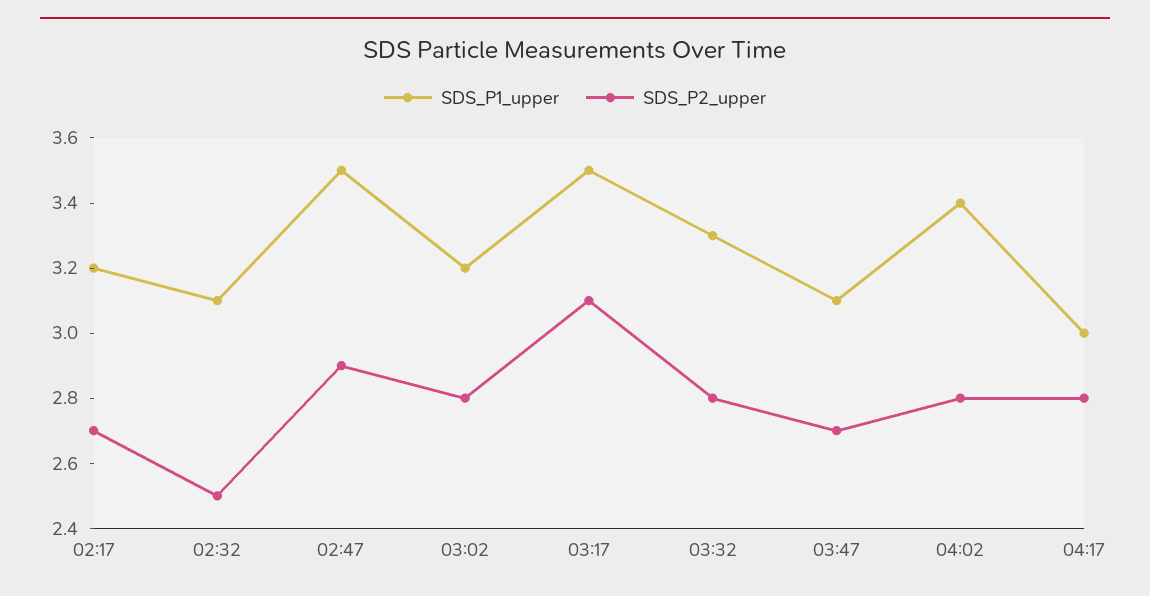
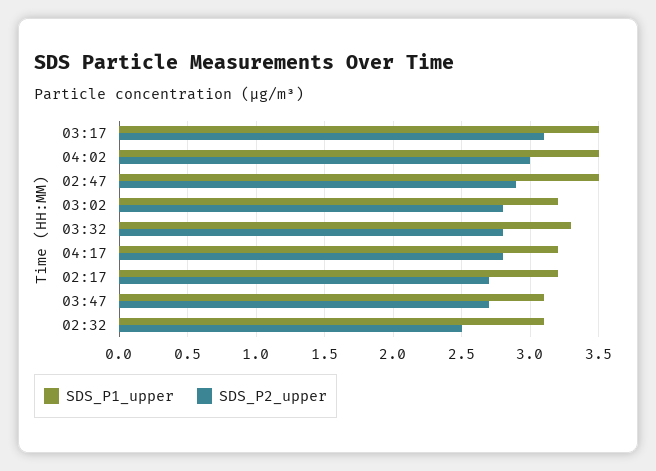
  {
    "SDS_P1_upper": {
      "02:17": 3.2,
      "02:32": 3.1,
      "02:47": 3.5,
      "03:02": 3.2,
      "03:17": 3.5,
      "03:32": 3.3,
      "03:47": 3.1,
-     "04:02": 3.4,
+     "04:02": 3.5,
-     "04:17": 3
+     "04:17": 3.2
    },
    "SDS_P2_upper": {
      "02:17": 2.7,
      "02:32": 2.5,
      "02:47": 2.9,
      "03:02": 2.8,
      "03:17": 3.1,
      "03:32": 2.8,
      "03:47": 2.7,
-     "04:02": 2.8,
+     "04:02": 3,
      "04:17": 2.8
    }
  }

